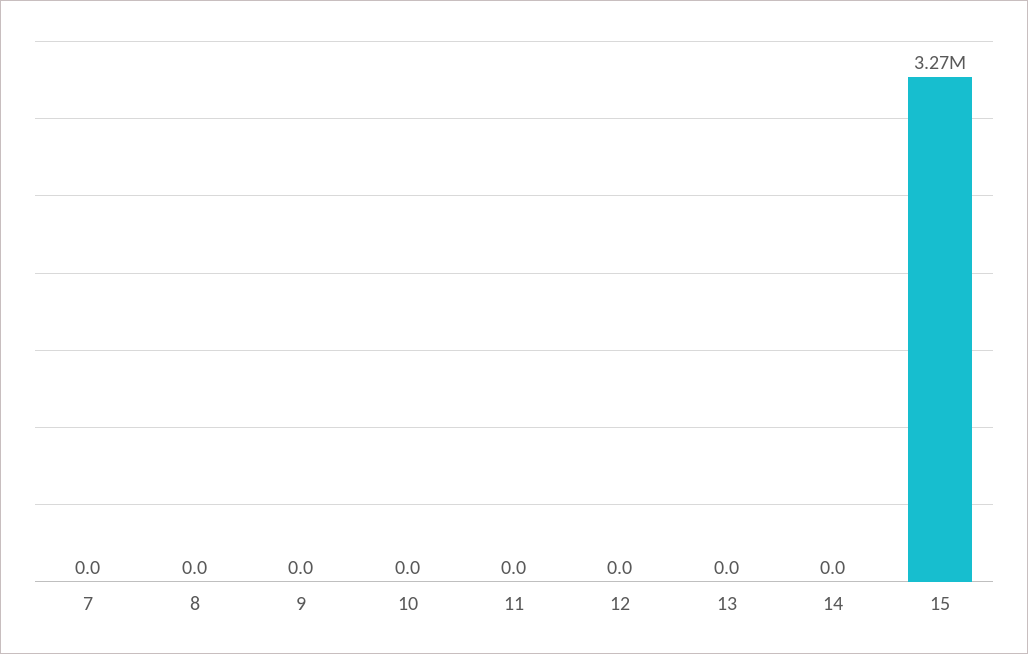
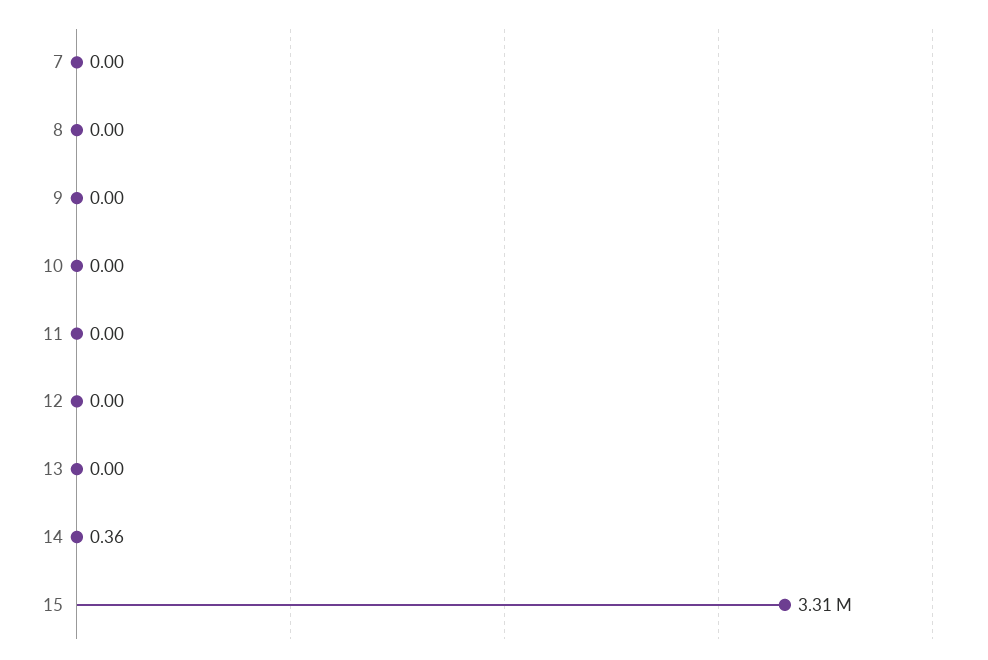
  {
    "7": 0,
    "8": 0,
    "9": 0,
    "10": 0,
    "11": 0,
    "12": 0,
    "13": 0,
-   "14": 0,
+   "14": 0.36,
-   "15": 3270000
+   "15": 3310000
  }

